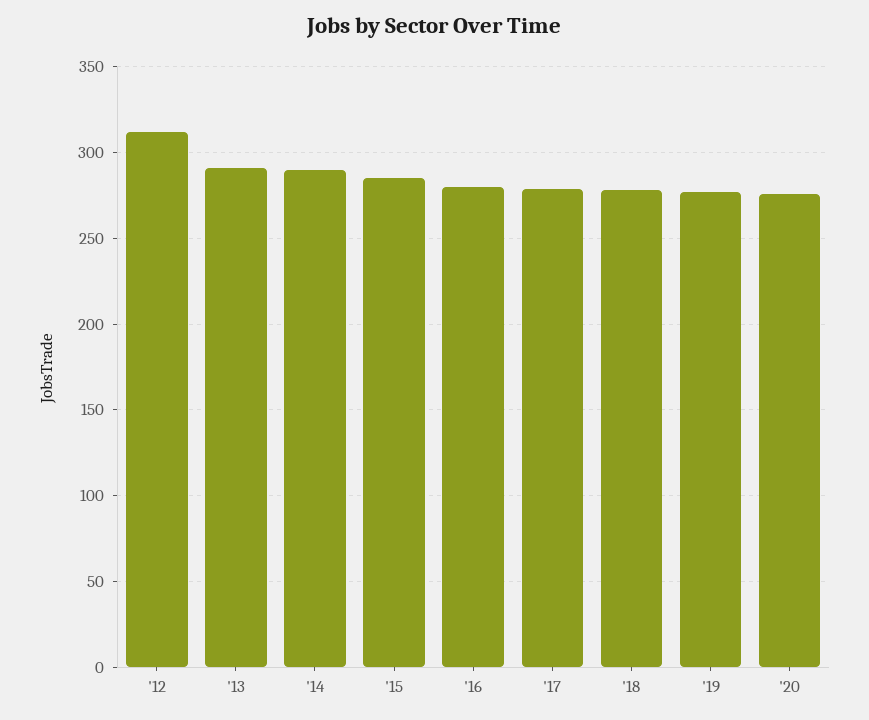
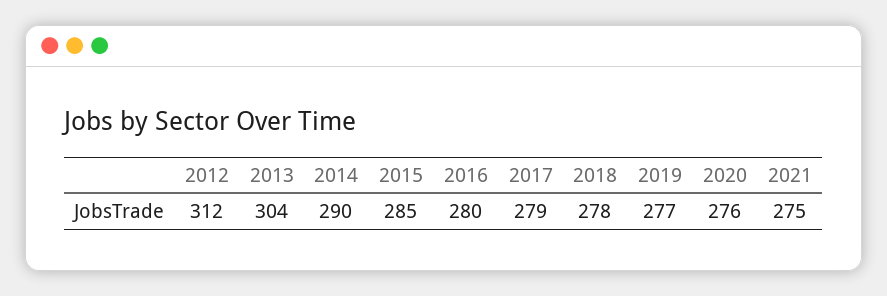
  {
    "'12": 312,
-   "'13": 290,
+   "'13": 304,
    "'14": 290,
    "'15": 285,
    "'16": 280,
    "'17": 279,
    "'18": 278,
    "'19": 277,
-   "'20": 276
+   "'20": 276,
+   "2021": 275
  }

